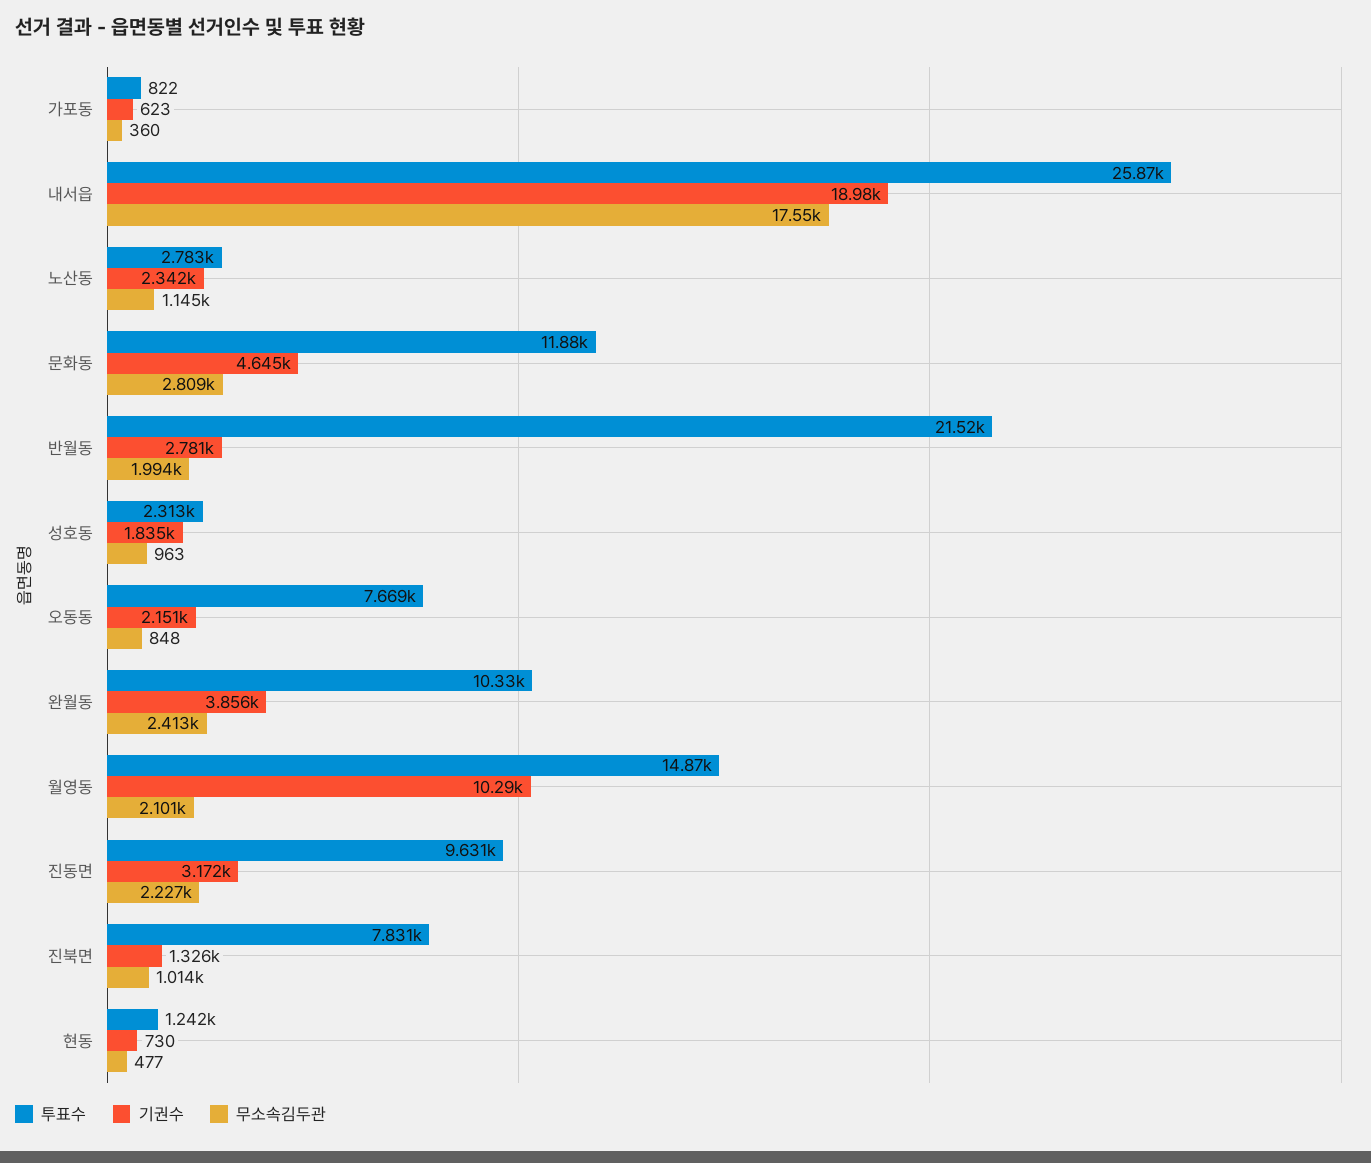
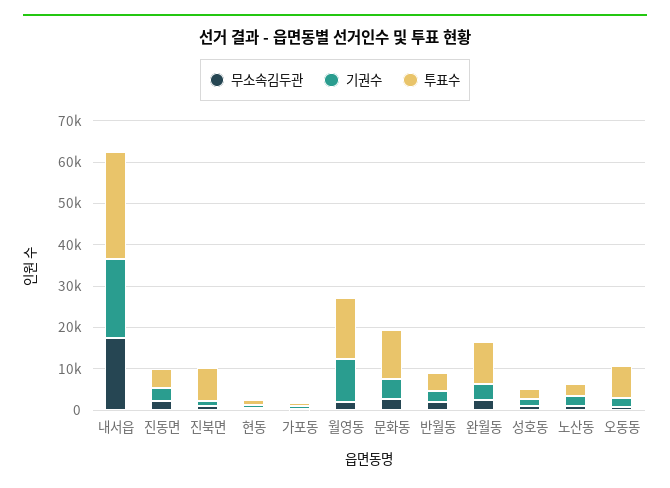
  {
    "투표수": {
      "가포동": 822,
      "내서읍": 25870,
      "노산동": 2783,
      "문화동": 11880,
-     "반월동": 21520,
+     "반월동": 4000,
      "성호동": 2313,
      "오동동": 7669,
      "완월동": 10330,
      "월영동": 14870,
-     "진동면": 9631,
+     "진동면": 4000,
      "진북면": 7831,
      "현동": 1242
    },
    "기권수": {
      "가포동": 623,
      "내서읍": 18980,
      "노산동": 2342,
      "문화동": 4645,
      "반월동": 2781,
      "성호동": 1835,
      "오동동": 2151,
      "완월동": 3856,
      "월영동": 10290,
      "진동면": 3172,
      "진북면": 1326,
      "현동": 730
    },
    "무소속김두관": {
      "가포동": 360,
      "내서읍": 17550,
      "노산동": 1145,
      "문화동": 2809,
      "반월동": 1994,
      "성호동": 963,
      "오동동": 848,
      "완월동": 2413,
      "월영동": 2101,
      "진동면": 2227,
      "진북면": 1014,
      "현동": 477
    }
  }

